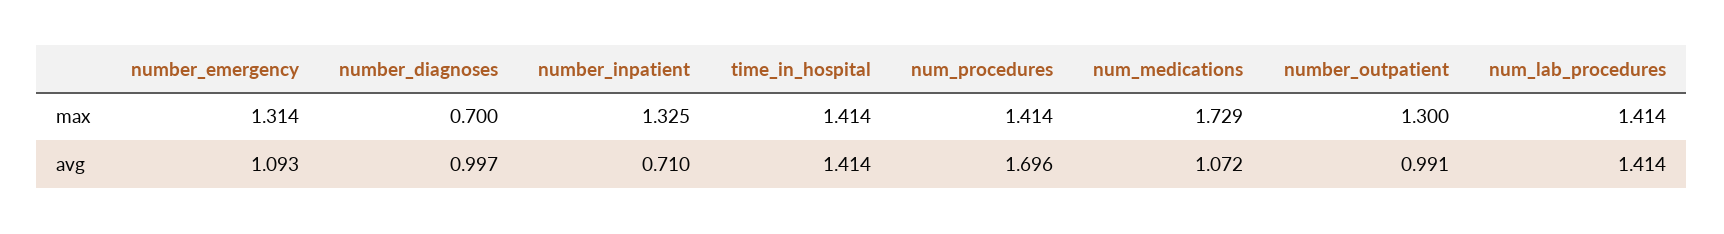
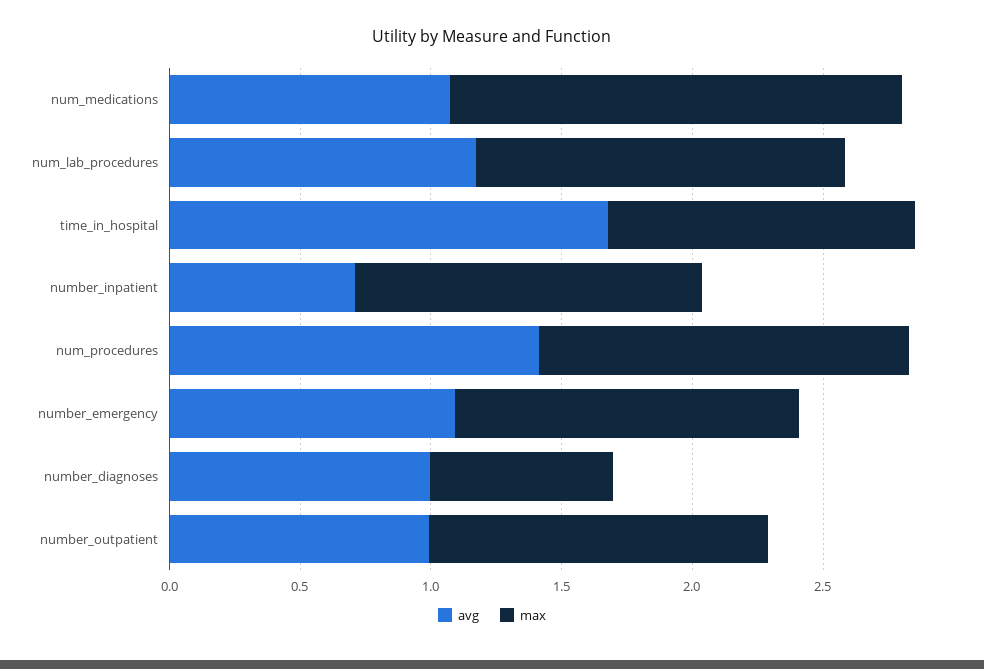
  {
    "max": {
      "number_emergency": 1.314,
      "number_diagnoses": 0.7,
      "number_inpatient": 1.325,
-     "time_in_hospital": 1.414,
+     "time_in_hospital": 1.2,
      "num_procedures": 1.414,
      "num_medications": 1.729,
      "number_outpatient": 1.3,
      "num_lab_procedures": 1.414
    },
    "avg": {
      "number_emergency": 1.093,
      "number_diagnoses": 0.997,
      "number_inpatient": 0.71,
-     "time_in_hospital": 1.414,
+     "time_in_hospital": 1.7,
-     "num_procedures": 1.696,
+     "num_procedures": 1.4,
      "num_medications": 1.072,
      "number_outpatient": 0.991,
-     "num_lab_procedures": 1.414
+     "num_lab_procedures": 1.2
    }
  }

